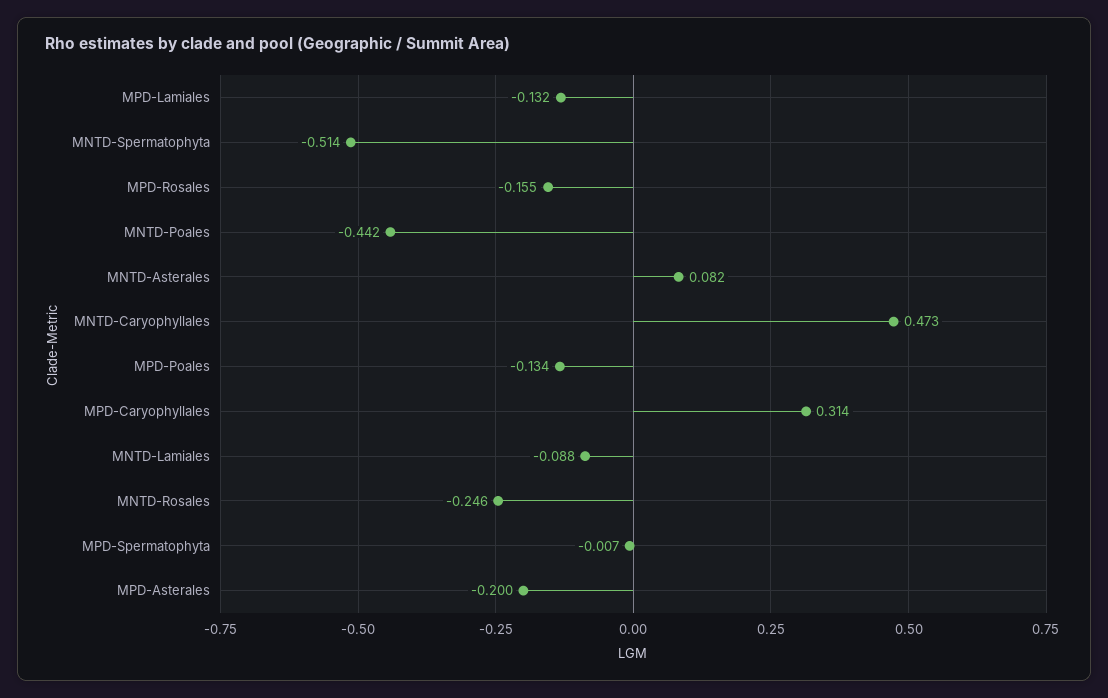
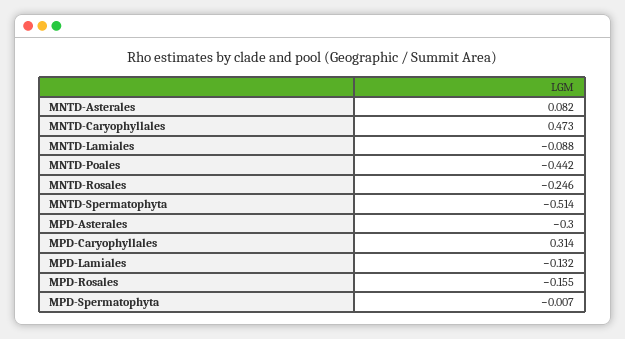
  {
    "MPD-Lamiales": -0.132,
    "MNTD-Spermatophyta": -0.514,
    "MPD-Rosales": -0.155,
    "MNTD-Poales": -0.442,
    "MNTD-Asterales": 0.082,
    "MNTD-Caryophyllales": 0.473,
-   "MPD-Poales": -0.134,
    "MPD-Caryophyllales": 0.314,
    "MNTD-Lamiales": -0.088,
    "MNTD-Rosales": -0.246,
    "MPD-Spermatophyta": -0.007,
-   "MPD-Asterales": -0.2
+   "MPD-Asterales": -0.3
  }

